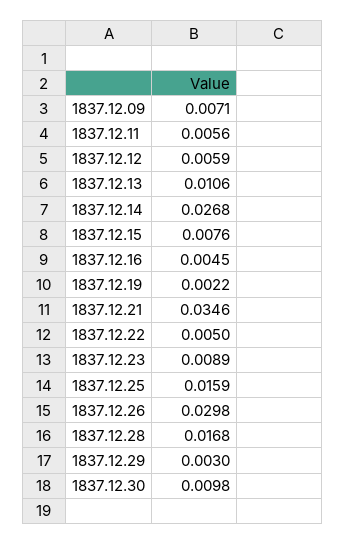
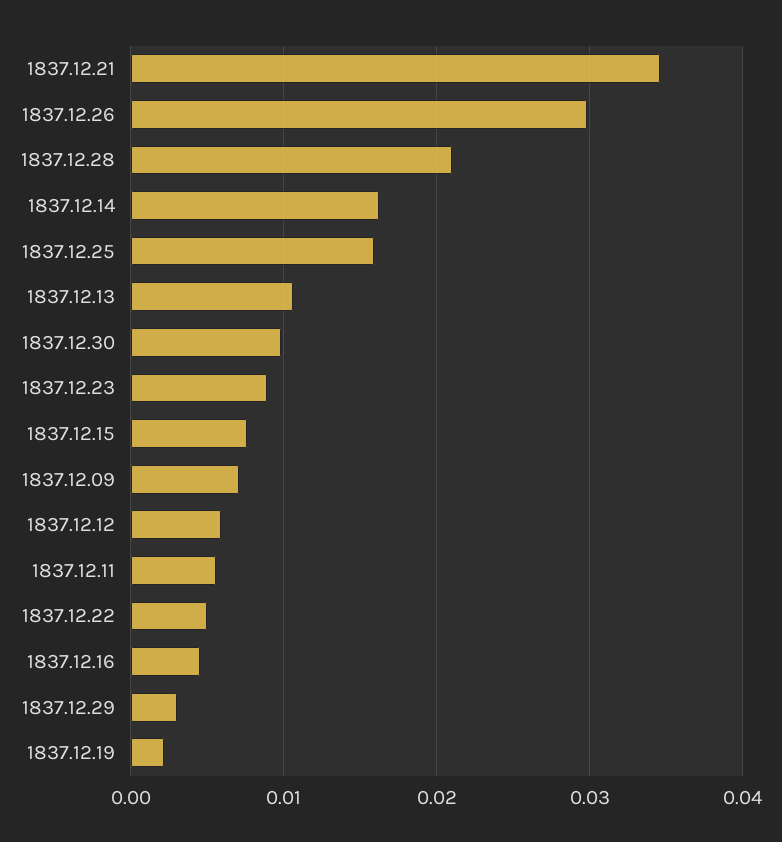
  {
    "1837.12.09": 0.0071,
    "1837.12.11": 0.0056,
    "1837.12.12": 0.0059,
    "1837.12.13": 0.0106,
-   "1837.12.14": 0.0268,
+   "1837.12.14": 0.016,
    "1837.12.15": 0.0076,
    "1837.12.16": 0.0045,
    "1837.12.19": 0.0022,
    "1837.12.21": 0.0346,
    "1837.12.22": 0.005,
    "1837.12.23": 0.0089,
    "1837.12.25": 0.0159,
    "1837.12.26": 0.0298,
-   "1837.12.28": 0.0168,
+   "1837.12.28": 0.021,
    "1837.12.29": 0.003,
    "1837.12.30": 0.0098
  }

